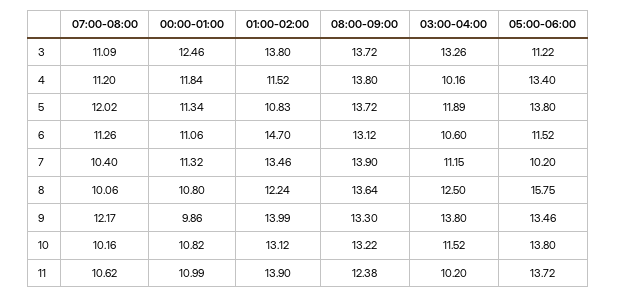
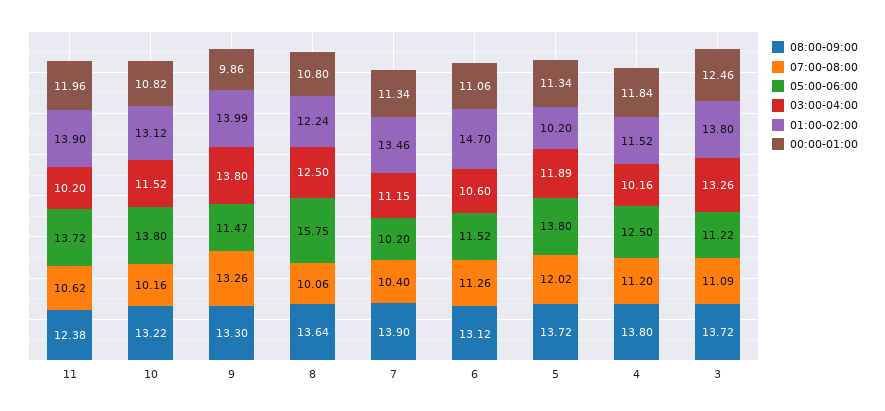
  {
    "07:00-08:00": {
      "3": 11.09,
      "4": 11.2,
      "5": 12.02,
      "6": 11.26,
      "7": 10.4,
      "8": 10.06,
-     "9": 12.17,
+     "9": 13.26,
      "10": 10.16,
      "11": 10.62
    },
    "00:00-01:00": {
      "3": 12.46,
      "4": 11.84,
      "5": 11.34,
      "6": 11.06,
-     "7": 11.32,
+     "7": 11.34,
      "8": 10.8,
      "9": 9.86,
      "10": 10.82,
-     "11": 10.99
+     "11": 11.96
    },
    "01:00-02:00": {
      "3": 13.8,
      "4": 11.52,
-     "5": 10.83,
+     "5": 10.2,
      "6": 14.7,
      "7": 13.46,
      "8": 12.24,
      "9": 13.99,
      "10": 13.12,
      "11": 13.9
    },
    "08:00-09:00": {
      "3": 13.72,
      "4": 13.8,
      "5": 13.72,
      "6": 13.12,
      "7": 13.9,
      "8": 13.64,
      "9": 13.3,
      "10": 13.22,
      "11": 12.38
    },
    "03:00-04:00": {
      "3": 13.26,
      "4": 10.16,
      "5": 11.89,
      "6": 10.6,
      "7": 11.15,
      "8": 12.5,
      "9": 13.8,
      "10": 11.52,
      "11": 10.2
    },
    "05:00-06:00": {
      "3": 11.22,
-     "4": 13.4,
+     "4": 12.5,
      "5": 13.8,
      "6": 11.52,
      "7": 10.2,
      "8": 15.75,
-     "9": 13.46,
+     "9": 11.47,
      "10": 13.8,
      "11": 13.72
    }
  }

